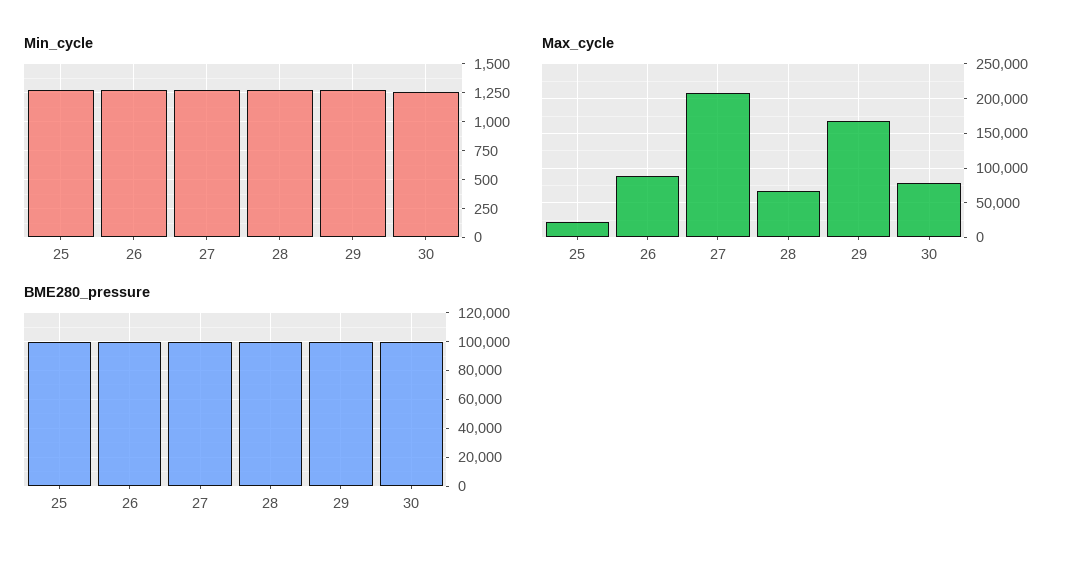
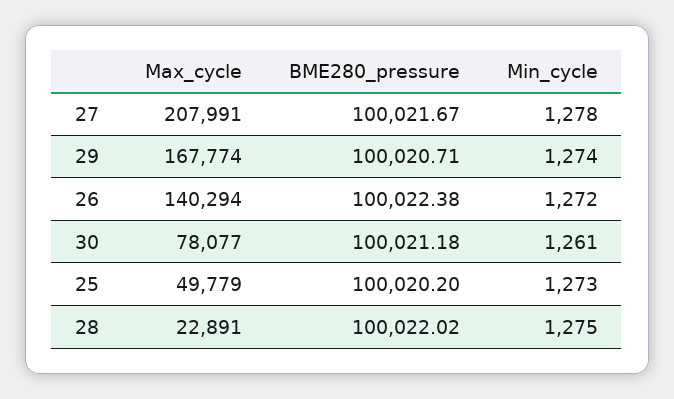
  {
    "Min_cycle": {
      "25": 1273,
      "26": 1272,
      "27": 1278,
      "28": 1275,
      "29": 1274,
      "30": 1261
    },
    "Max_cycle": {
-     "25": 20000,
+     "25": 49779,
-     "26": 90000,
+     "26": 140294,
      "27": 207991,
-     "28": 70000,
+     "28": 22891,
      "29": 167774,
      "30": 78077
    },
    "BME280_pressure": {
      "25": 100020.2,
      "26": 100022.38,
      "27": 100021.67,
      "28": 100022.02,
      "29": 100020.71,
      "30": 100021.18
    }
  }

